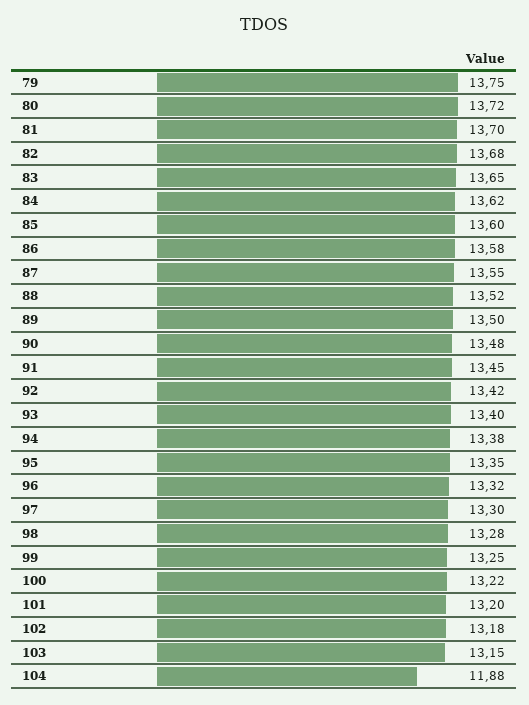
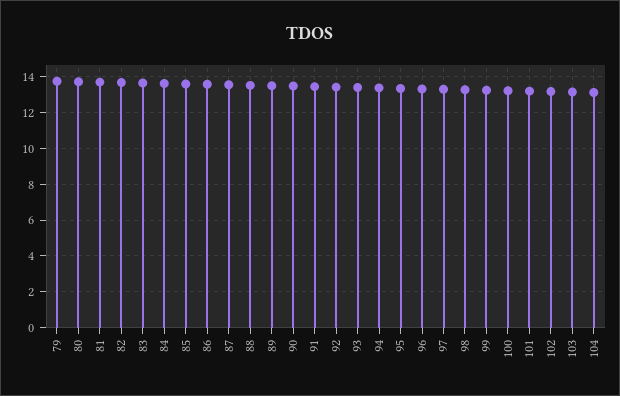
  {
    "79": 13.75,
    "80": 13.72,
    "81": 13.7,
    "82": 13.68,
    "83": 13.65,
    "84": 13.62,
    "85": 13.6,
    "86": 13.58,
    "87": 13.55,
    "88": 13.52,
    "89": 13.5,
    "90": 13.48,
    "91": 13.45,
    "92": 13.42,
    "93": 13.4,
    "94": 13.38,
    "95": 13.35,
    "96": 13.32,
    "97": 13.3,
    "98": 13.28,
    "99": 13.25,
    "100": 13.22,
    "101": 13.2,
    "102": 13.18,
    "103": 13.15,
-   "104": 11.88
+   "104": 13
  }

